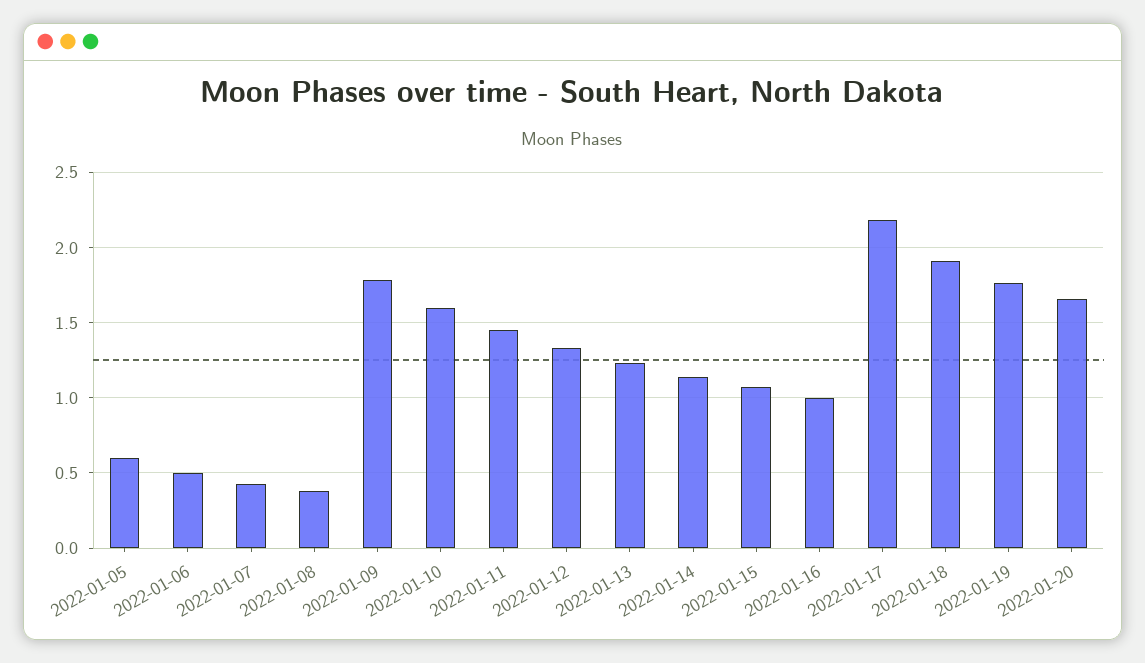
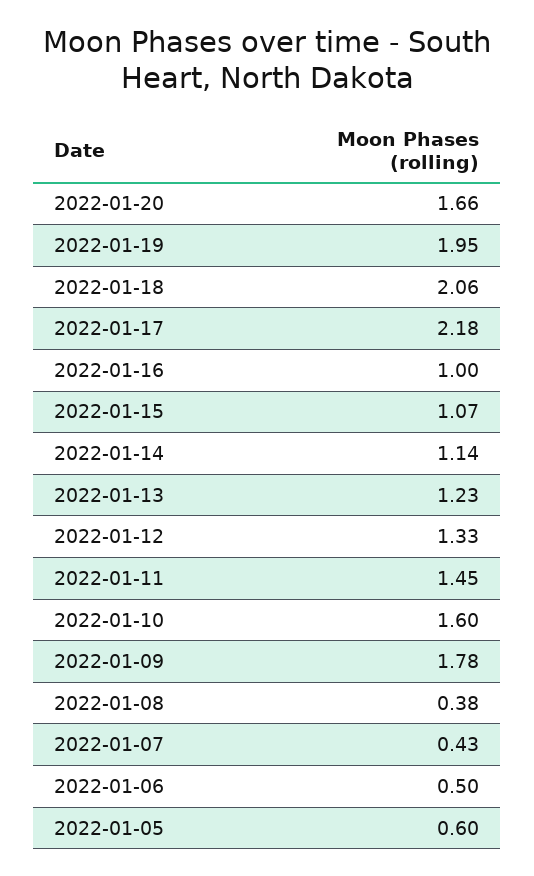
  {
    "2022-01-05": 0.6,
    "2022-01-06": 0.5,
    "2022-01-07": 0.43,
    "2022-01-08": 0.38,
    "2022-01-09": 1.78,
    "2022-01-10": 1.6,
    "2022-01-11": 1.45,
    "2022-01-12": 1.33,
    "2022-01-13": 1.23,
    "2022-01-14": 1.14,
    "2022-01-15": 1.07,
    "2022-01-16": 1,
    "2022-01-17": 2.18,
-   "2022-01-18": 1.9,
+   "2022-01-18": 2.06,
-   "2022-01-19": 1.75,
+   "2022-01-19": 1.95,
    "2022-01-20": 1.66
  }

